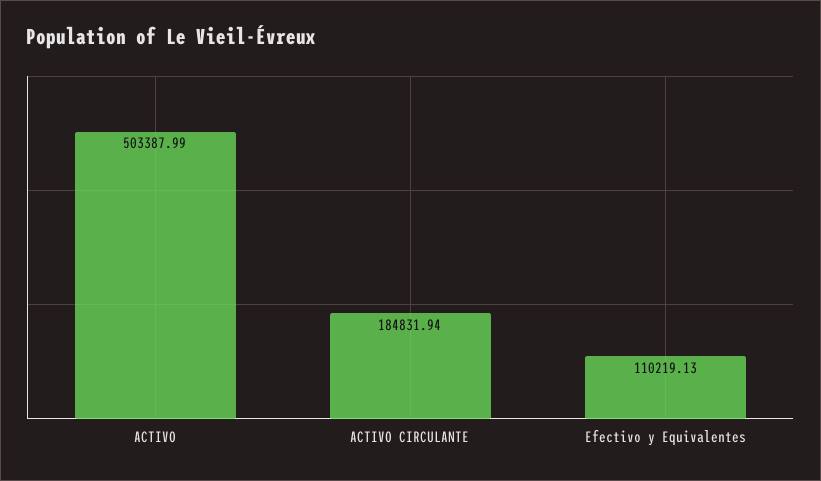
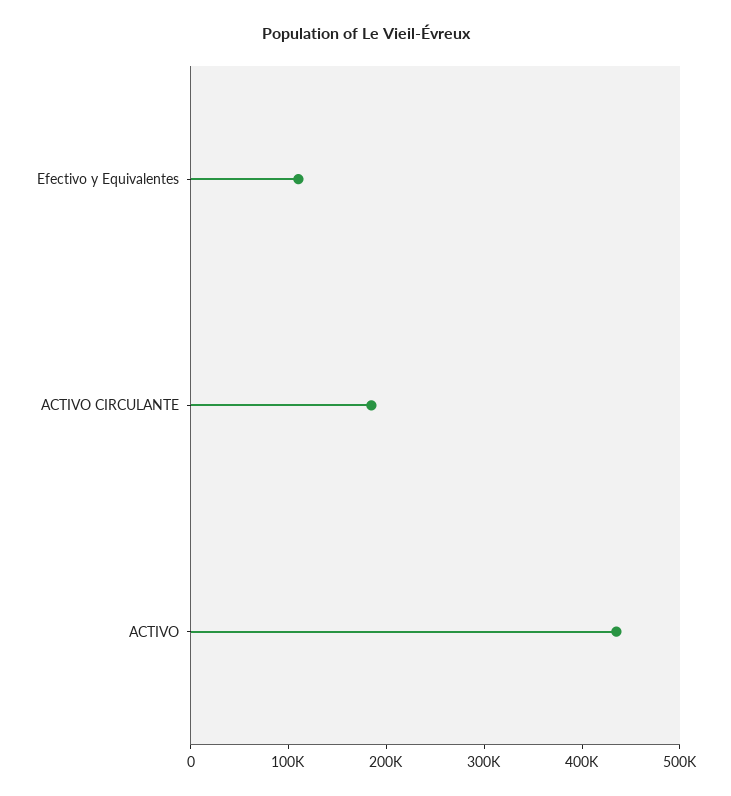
  {
-   "ACTIVO": 503387.99,
+   "ACTIVO": 440000,
    "ACTIVO CIRCULANTE": 184831.94,
    "Efectivo y Equivalentes": 110219.13
  }

